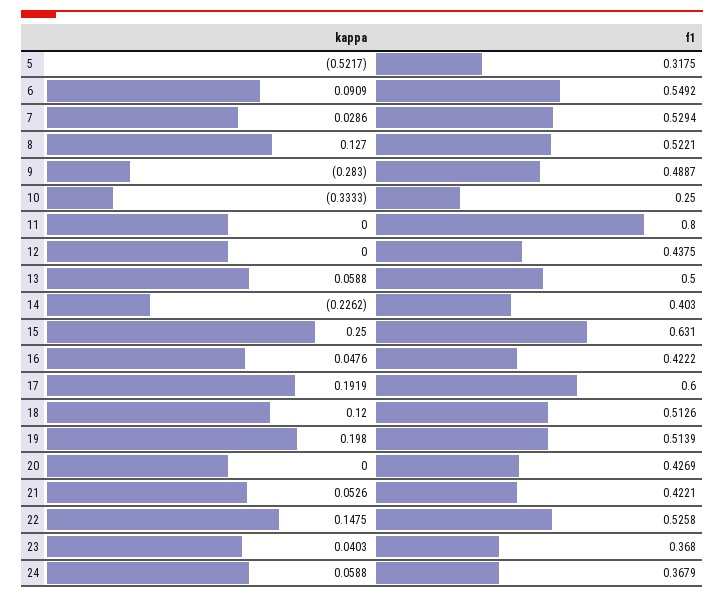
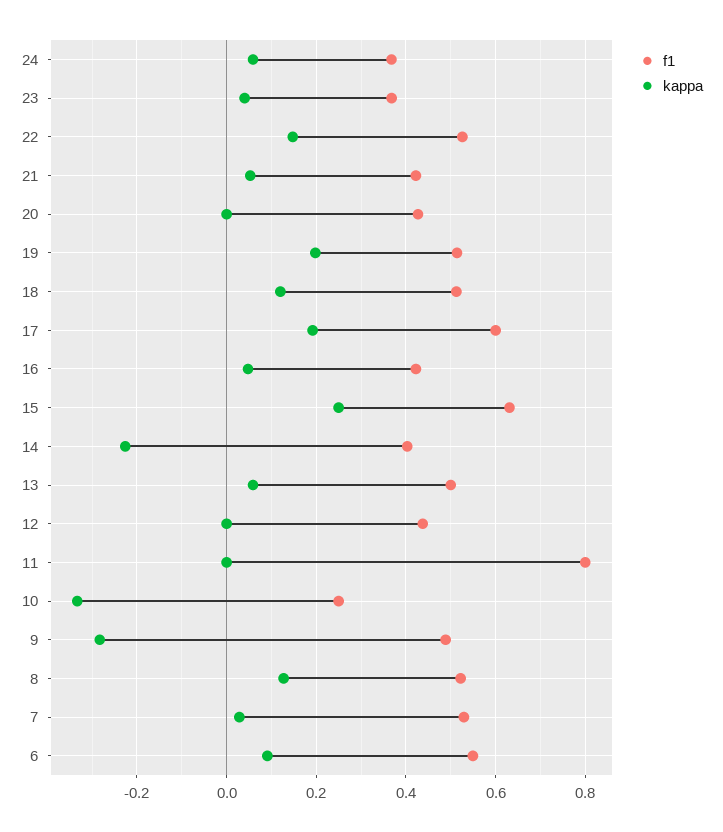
  {
    "kappa": {
-     "5": -0.5217,
      "6": 0.0909,
      "7": 0.0286,
      "8": 0.127,
      "9": -0.283,
      "10": -0.3333,
      "11": 0,
      "12": 0,
      "13": 0.0588,
      "14": -0.2262,
      "15": 0.25,
      "16": 0.0476,
      "17": 0.1919,
      "18": 0.12,
      "19": 0.198,
      "20": 0,
      "21": 0.0526,
      "22": 0.1475,
      "23": 0.0403,
      "24": 0.0588
    },
    "f1": {
-     "5": 0.3175,
      "6": 0.5492,
      "7": 0.5294,
      "8": 0.5221,
      "9": 0.4887,
      "10": 0.25,
      "11": 0.8,
      "12": 0.4375,
      "13": 0.5,
      "14": 0.403,
      "15": 0.631,
      "16": 0.4222,
      "17": 0.6,
      "18": 0.5126,
      "19": 0.5139,
      "20": 0.4269,
      "21": 0.4221,
      "22": 0.5258,
      "23": 0.368,
      "24": 0.3679
    }
  }

